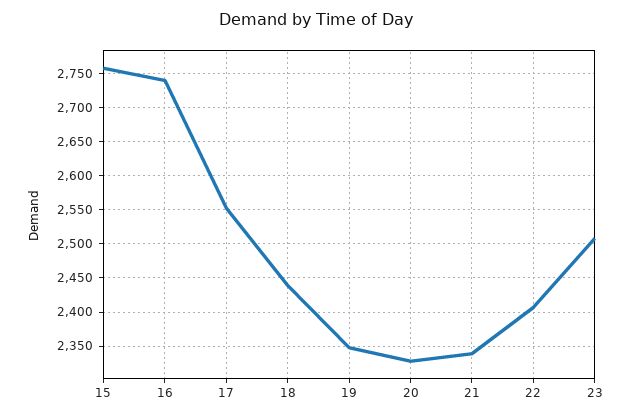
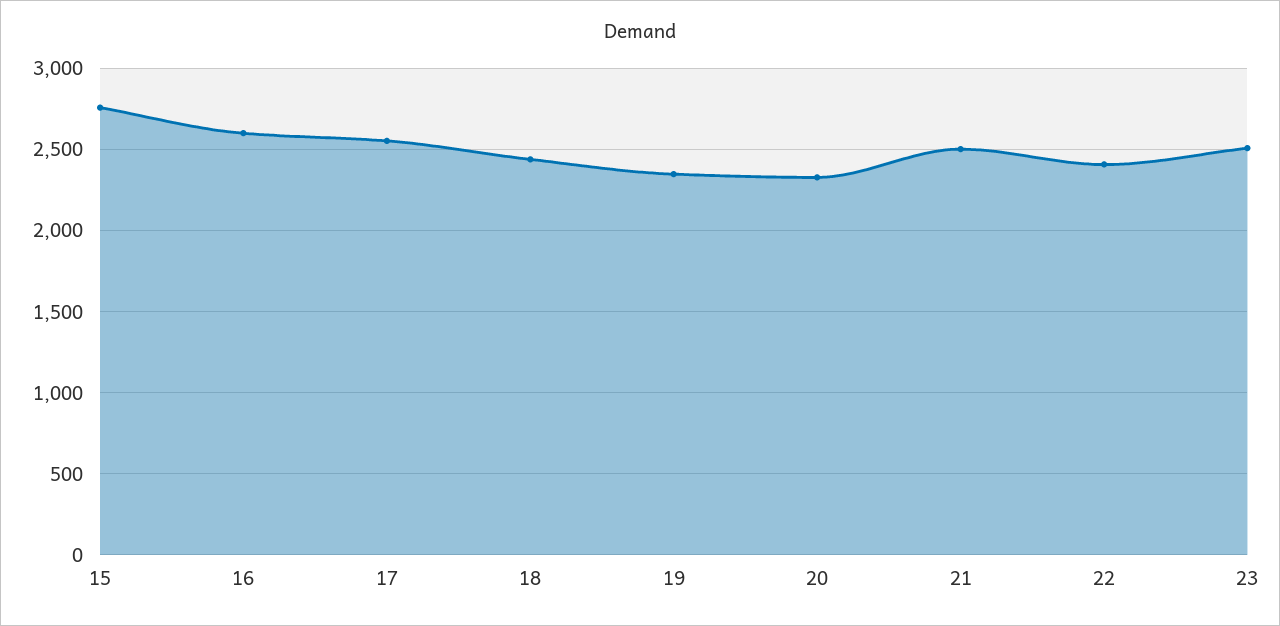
  {
    "15": 2760,
-   "16": 2740,
+   "16": 2600,
    "17": 2550,
    "18": 2440,
    "19": 2350,
    "20": 2330,
-   "21": 2340,
+   "21": 2500,
    "22": 2410,
    "23": 2510
  }

